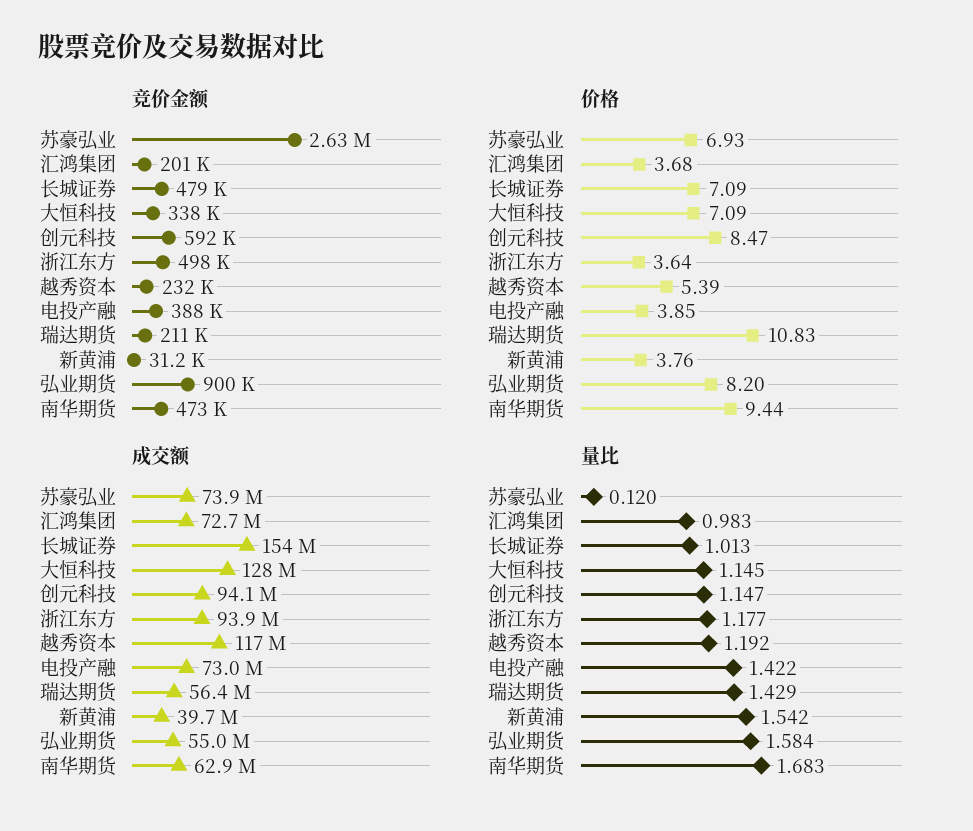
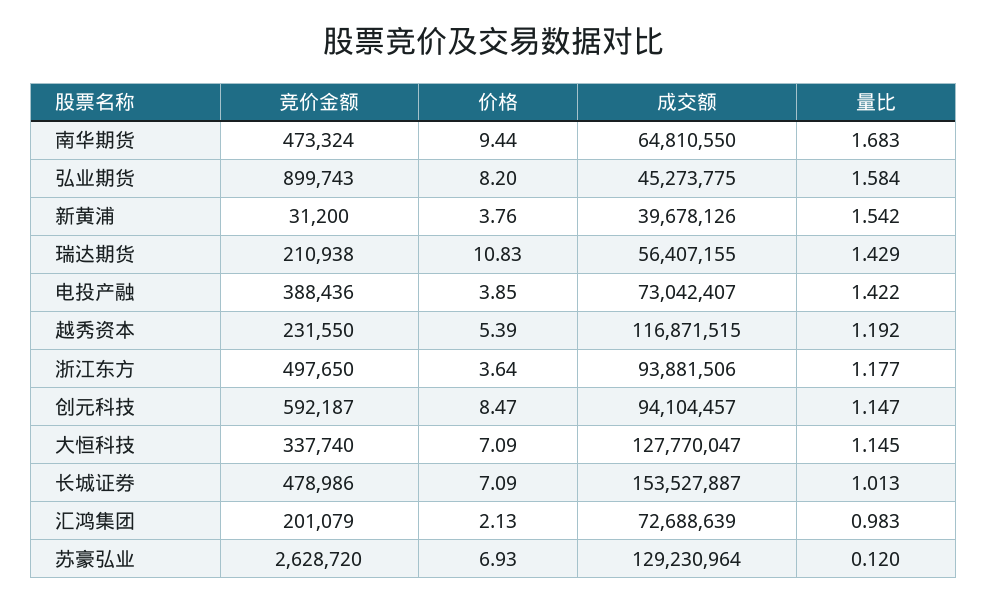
  {
    "竞价金额": {
      "苏豪弘业": 2628720,
      "汇鸿集团": 201079,
      "长城证券": 478986,
      "大恒科技": 337740,
      "创元科技": 592187,
      "浙江东方": 497650,
      "越秀资本": 231550,
      "电投产融": 388436,
      "瑞达期货": 210938,
      "新黄浦": 31200,
      "弘业期货": 899743,
      "南华期货": 473324
    },
    "价格": {
      "苏豪弘业": 6.93,
-     "汇鸿集团": 3.68,
+     "汇鸿集团": 2.13,
      "长城证券": 7.09,
      "大恒科技": 7.09,
      "创元科技": 8.47,
      "浙江东方": 3.64,
      "越秀资本": 5.39,
      "电投产融": 3.85,
      "瑞达期货": 10.83,
      "新黄浦": 3.76,
      "弘业期货": 8.2,
      "南华期货": 9.44
    },
    "成交额": {
-     "苏豪弘业": 73900000,
+     "苏豪弘业": 129230964,
      "汇鸿集团": 72688639,
      "长城证券": 153527887,
      "大恒科技": 127770047,
      "创元科技": 94104457,
      "浙江东方": 93881506,
      "越秀资本": 116871515,
      "电投产融": 73042407,
      "瑞达期货": 56407155,
      "新黄浦": 39678126,
-     "弘业期货": 55000000,
+     "弘业期货": 45273775,
-     "南华期货": 62900000
+     "南华期货": 64810550
    },
    "量比": {
      "苏豪弘业": 0.12,
      "汇鸿集团": 0.983,
      "长城证券": 1.013,
      "大恒科技": 1.145,
      "创元科技": 1.147,
      "浙江东方": 1.177,
      "越秀资本": 1.192,
      "电投产融": 1.422,
      "瑞达期货": 1.429,
      "新黄浦": 1.542,
      "弘业期货": 1.584,
      "南华期货": 1.683
    }
  }

